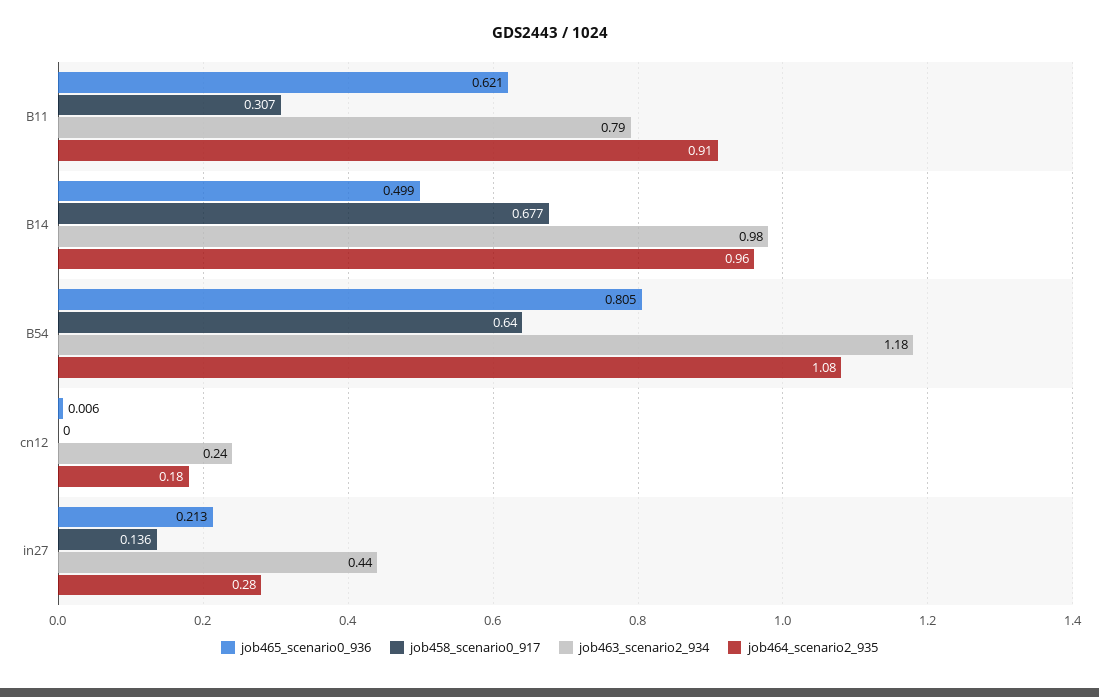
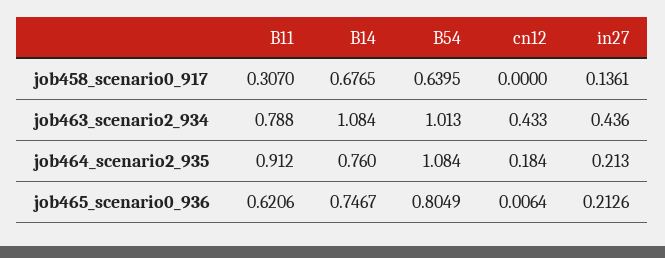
  {
    "job465_scenario0_936": {
      "B11": 0.6206,
-     "B14": 0.499,
+     "B14": 0.7467,
      "B54": 0.8049,
      "cn12": 0.0064,
      "in27": 0.2126
    },
    "job458_scenario0_917": {
      "B11": 0.307,
      "B14": 0.6765,
      "B54": 0.6395,
      "cn12": 0,
      "in27": 0.1361
    },
    "job463_scenario2_934": {
      "B11": 0.788,
-     "B14": 0.98,
+     "B14": 1.084,
-     "B54": 1.18,
+     "B54": 1.013,
-     "cn12": 0.24,
+     "cn12": 0.433,
      "in27": 0.436
    },
    "job464_scenario2_935": {
      "B11": 0.912,
-     "B14": 0.96,
+     "B14": 0.76,
      "B54": 1.084,
      "cn12": 0.184,
-     "in27": 0.28
+     "in27": 0.213
    }
  }

